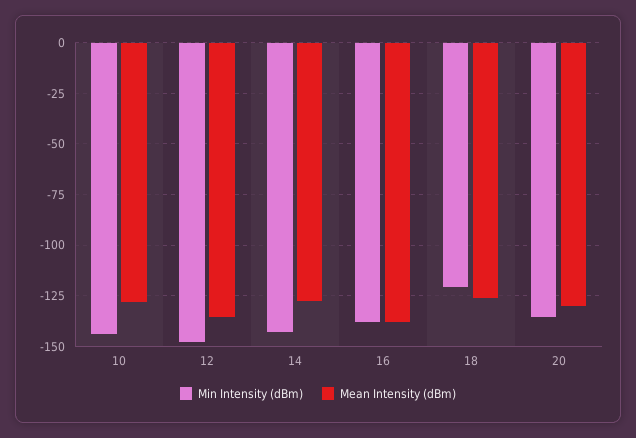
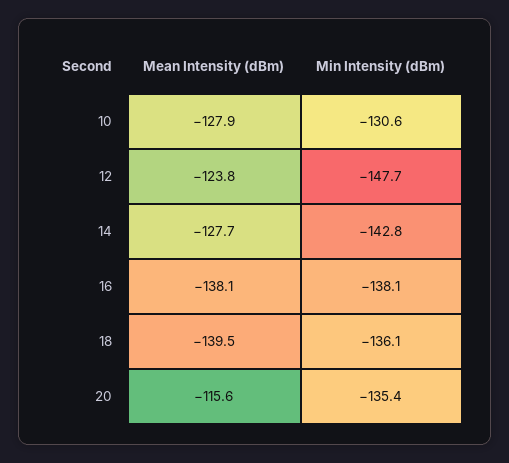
  {
    "Min Intensity (dBm)": {
-     "10": -145,
+     "10": -130.6,
      "12": -147.7,
      "14": -142.8,
      "16": -138.1,
-     "18": -120,
+     "18": -136.1,
      "20": -135.4
    },
    "Mean Intensity (dBm)": {
      "10": -127.9,
-     "12": -135,
+     "12": -123.8,
      "14": -127.7,
      "16": -138.1,
-     "18": -125,
+     "18": -139.5,
-     "20": -130
+     "20": -115.6
    }
  }

